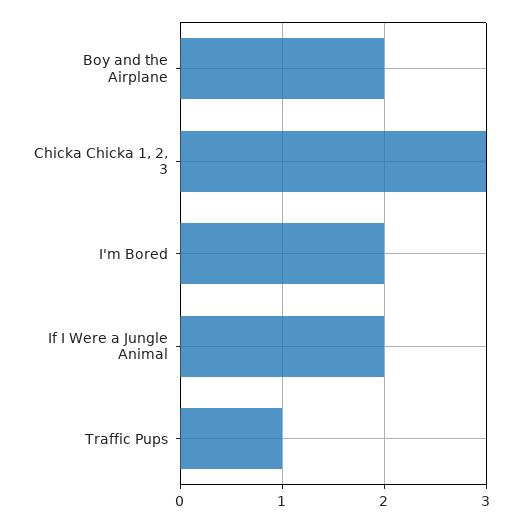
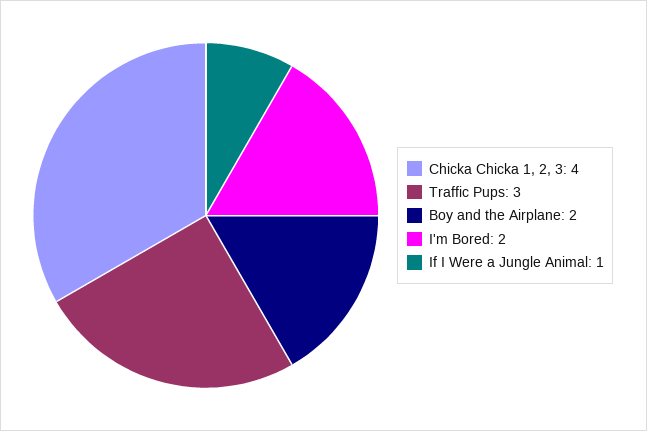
  {
    "Boy and the Airplane": 2,
-   "Chicka Chicka 1, 2, 3": 3,
+   "Chicka Chicka 1, 2, 3": 4,
    "I'm Bored": 2,
-   "If I Were a Jungle Animal": 2,
+   "If I Were a Jungle Animal": 1,
-   "Traffic Pups": 1
+   "Traffic Pups": 3
  }

